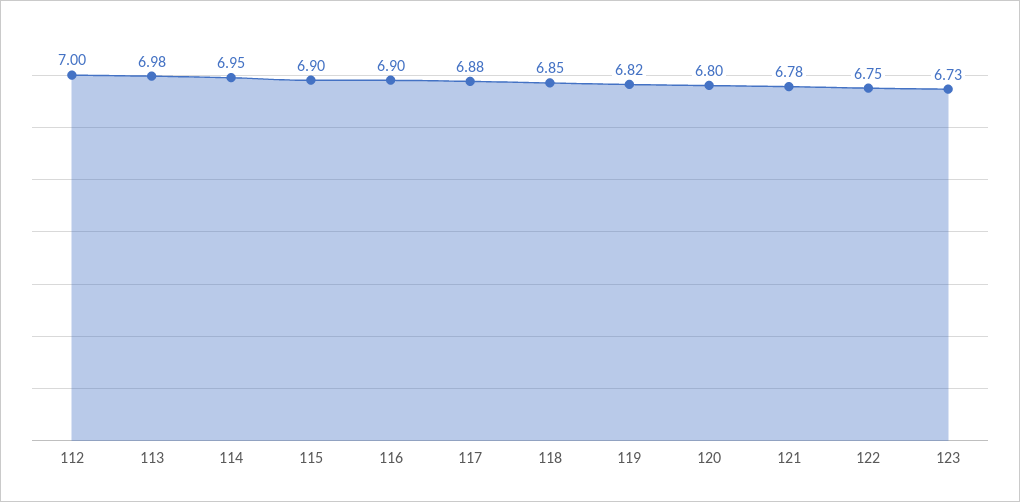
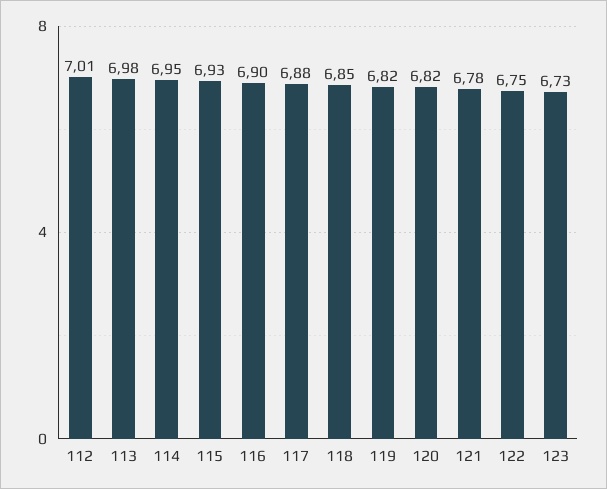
  {
-   "112": 7,
+   "112": 7.01,
    "113": 6.98,
    "114": 6.95,
-   "115": 6.9,
+   "115": 6.93,
    "116": 6.9,
    "117": 6.88,
    "118": 6.85,
    "119": 6.82,
-   "120": 6.8,
+   "120": 6.82,
    "121": 6.78,
    "122": 6.75,
    "123": 6.73
  }

